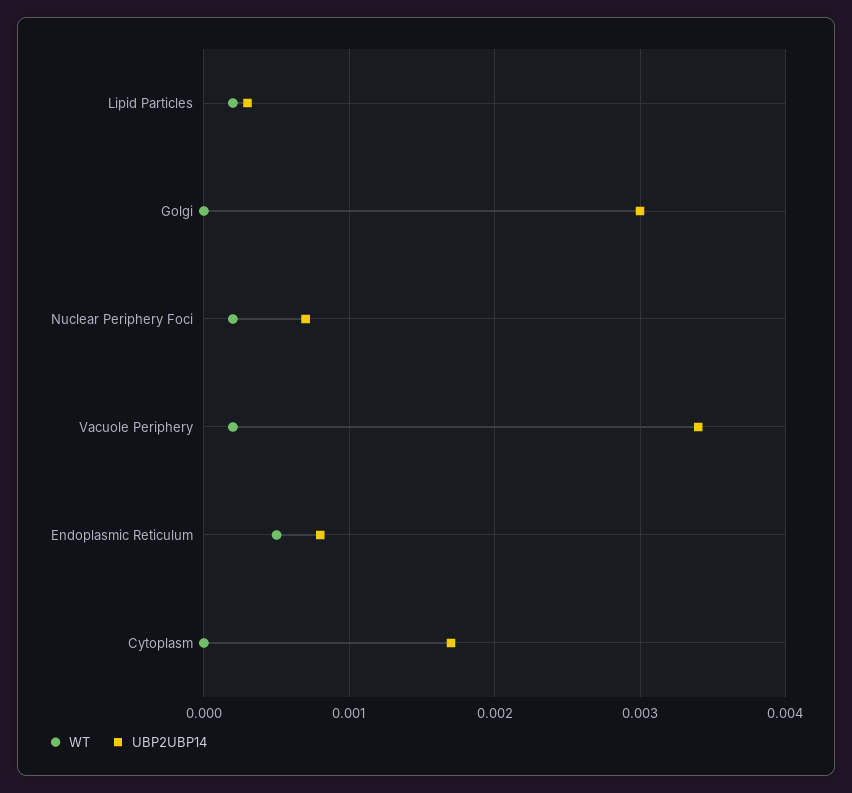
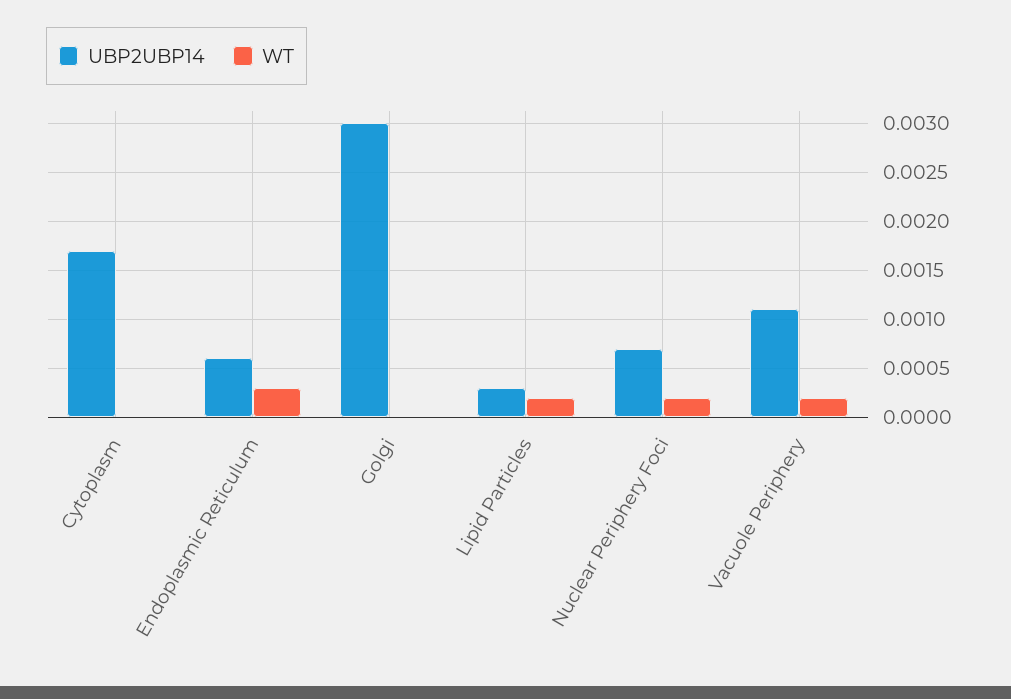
  {
    "WT": {
      "Lipid Particles": 0.0002,
      "Golgi": 0,
      "Nuclear Periphery Foci": 0.0002,
      "Vacuole Periphery": 0.0002,
-     "Endoplasmic Reticulum": 0.0005,
+     "Endoplasmic Reticulum": 0.0003,
      "Cytoplasm": 0
    },
    "UBP2UBP14": {
      "Lipid Particles": 0.0003,
      "Golgi": 0.003,
      "Nuclear Periphery Foci": 0.0007,
-     "Vacuole Periphery": 0.0034,
+     "Vacuole Periphery": 0.0011,
-     "Endoplasmic Reticulum": 0.0008,
+     "Endoplasmic Reticulum": 0.0006,
      "Cytoplasm": 0.0017
    }
  }

